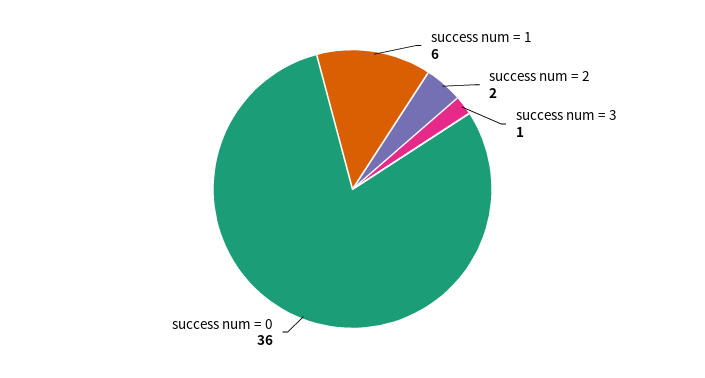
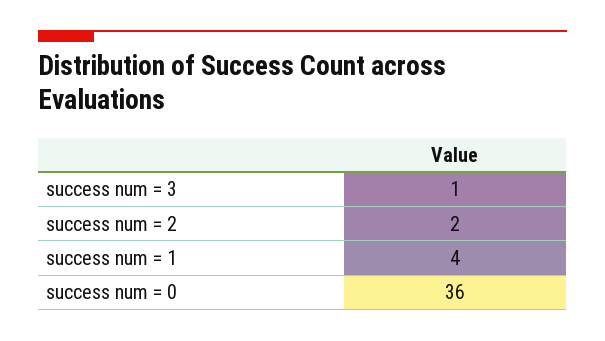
  {
-   "success num = 1": 6,
+   "success num = 1": 4,
    "success num = 2": 2,
    "success num = 3": 1,
    "success num = 0": 36
  }

